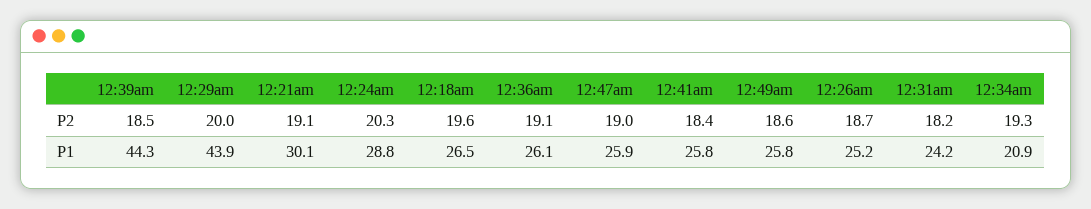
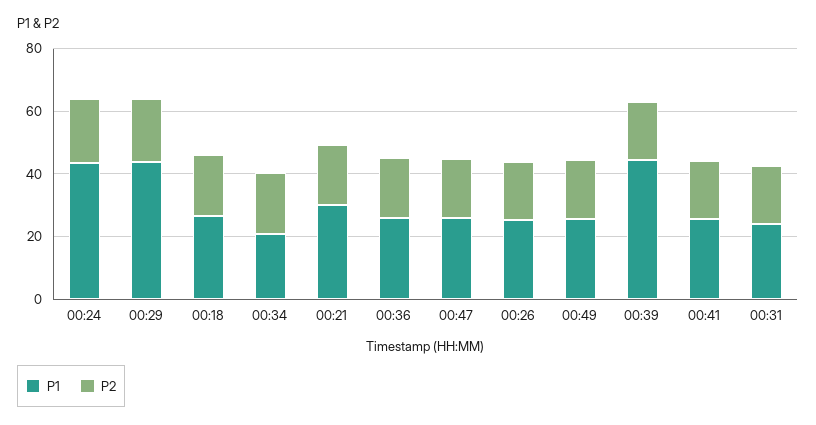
  {
    "P2": {
      "12:39am": 18.5,
      "12:29am": 20,
      "12:21am": 19.1,
      "12:24am": 20.3,
      "12:18am": 19.6,
      "12:36am": 19.1,
      "12:47am": 19,
      "12:41am": 18.4,
      "12:49am": 18.6,
      "12:26am": 18.7,
      "12:31am": 18.2,
      "12:34am": 19.3
    },
    "P1": {
      "12:39am": 44.3,
      "12:29am": 43.9,
      "12:21am": 30.1,
-     "12:24am": 28.8,
+     "12:24am": 45,
      "12:18am": 26.5,
      "12:36am": 26.1,
      "12:47am": 25.9,
      "12:41am": 25.8,
      "12:49am": 25.8,
      "12:26am": 25.2,
      "12:31am": 24.2,
      "12:34am": 20.9
    }
  }

